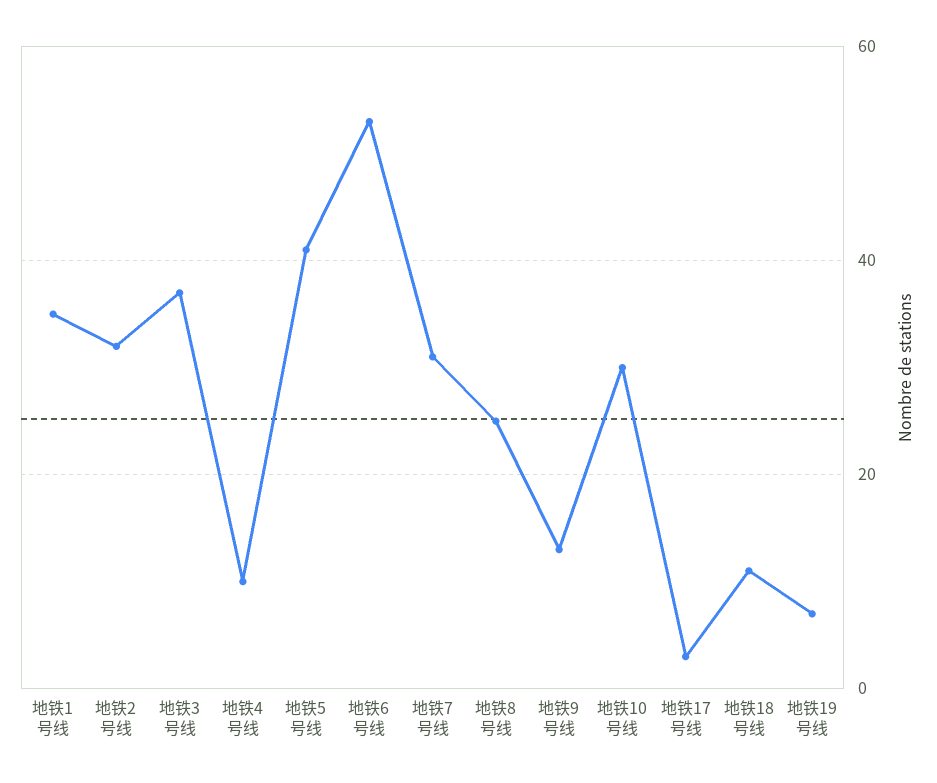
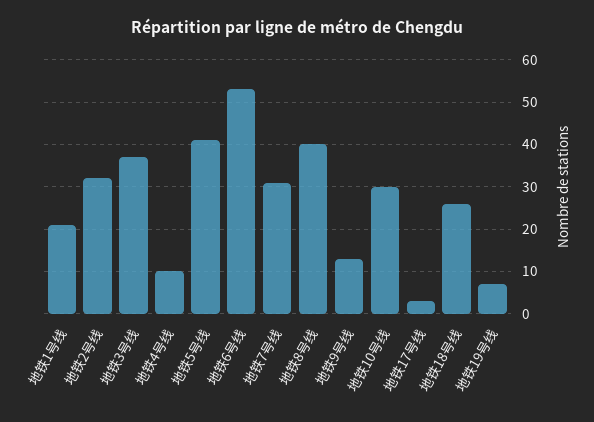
  {
-   "地铁1号线": 35,
+   "地铁1号线": 20,
    "地铁2号线": 30,
    "地铁3号线": 35,
    "地铁4号线": 10,
    "地铁5号线": 40,
    "地铁6号线": 55,
    "地铁7号线": 30,
-   "地铁8号线": 25,
+   "地铁8号线": 40,
    "地铁9号线": 15,
    "地铁10号线": 30,
    "地铁17号线": 5,
-   "地铁18号线": 10,
+   "地铁18号线": 25,
    "地铁19号线": 5
  }

